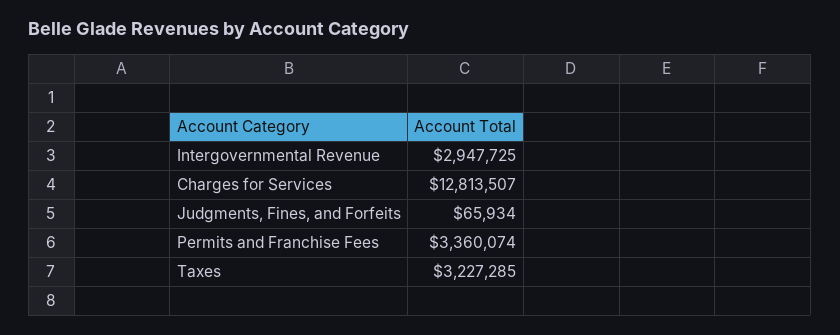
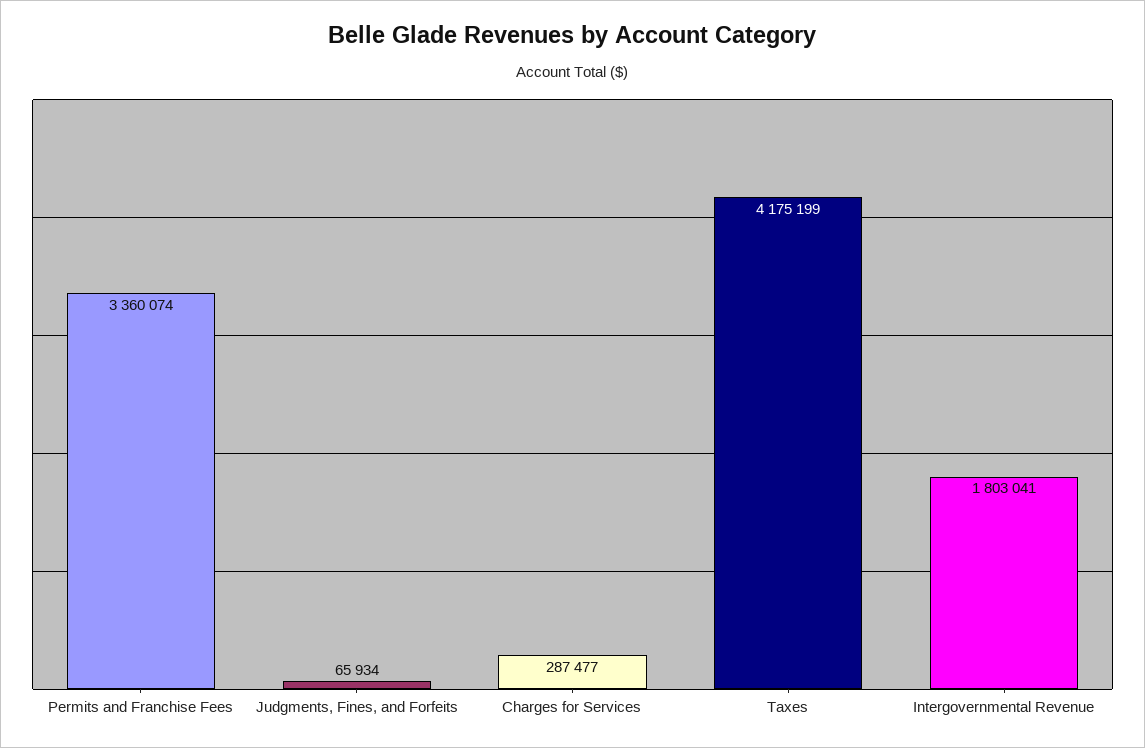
  {
-   "Intergovernmental Revenue": 2947725,
+   "Intergovernmental Revenue": 1803041,
-   "Charges for Services": 12813507,
+   "Charges for Services": 287477,
    "Judgments, Fines, and Forfeits": 65934,
    "Permits and Franchise Fees": 3360074,
-   "Taxes": 3227285
+   "Taxes": 4175199
  }

